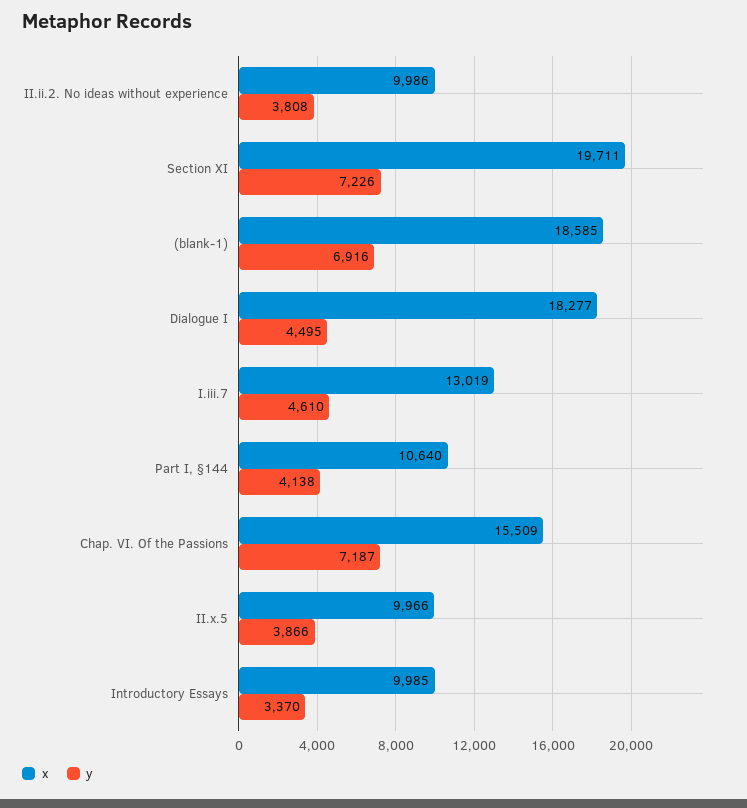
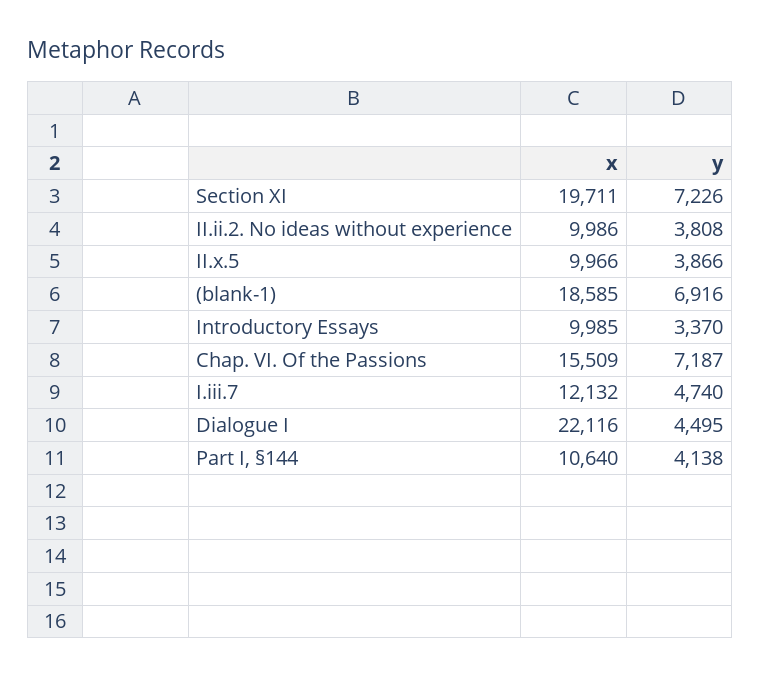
  {
    "x": {
      "II.ii.2. No ideas without experience": 9986,
      "Section XI": 19711,
      "(blank-1)": 18585,
-     "Dialogue I": 18277,
+     "Dialogue I": 22116,
-     "I.iii.7": 13019,
+     "I.iii.7": 12132,
      "Part I, §144": 10640,
      "Chap. VI. Of the Passions": 15509,
      "II.x.5": 9966,
      "Introductory Essays": 9985
    },
    "y": {
      "II.ii.2. No ideas without experience": 3808,
      "Section XI": 7226,
      "(blank-1)": 6916,
      "Dialogue I": 4495,
-     "I.iii.7": 4610,
+     "I.iii.7": 4740,
      "Part I, §144": 4138,
      "Chap. VI. Of the Passions": 7187,
      "II.x.5": 3866,
      "Introductory Essays": 3370
    }
  }

